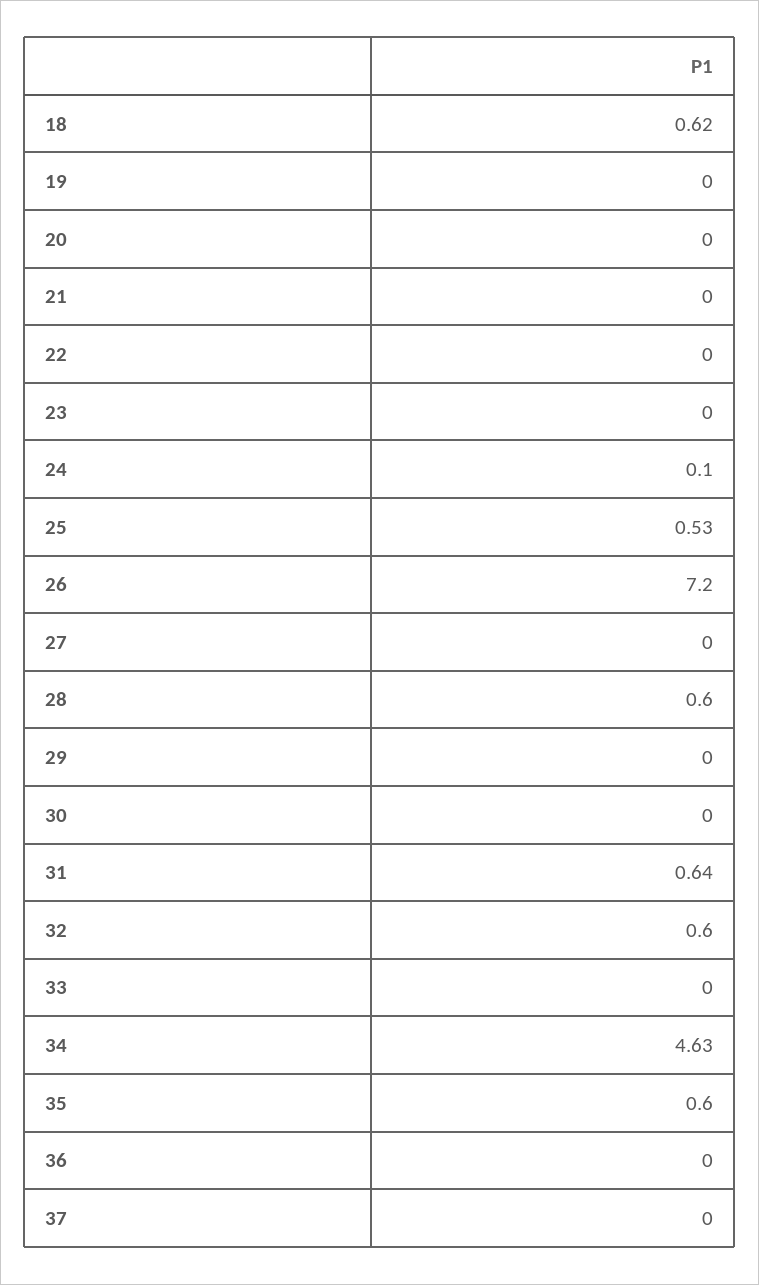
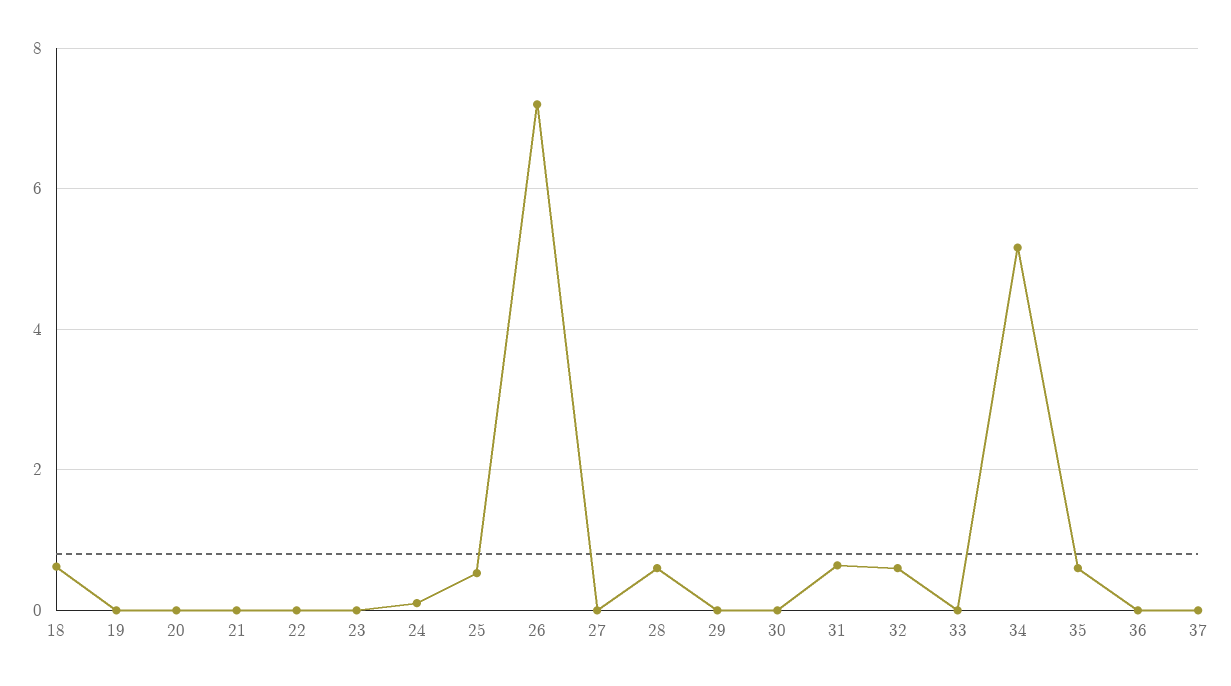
  {
    "18": 0.62,
    "19": 0,
    "20": 0,
    "21": 0,
    "22": 0,
    "23": 0,
    "24": 0.1,
    "25": 0.53,
    "26": 7.2,
    "27": 0,
    "28": 0.6,
    "29": 0,
    "30": 0,
    "31": 0.64,
    "32": 0.6,
    "33": 0,
-   "34": 4.63,
+   "34": 5.2,
    "35": 0.6,
    "36": 0,
    "37": 0
  }

